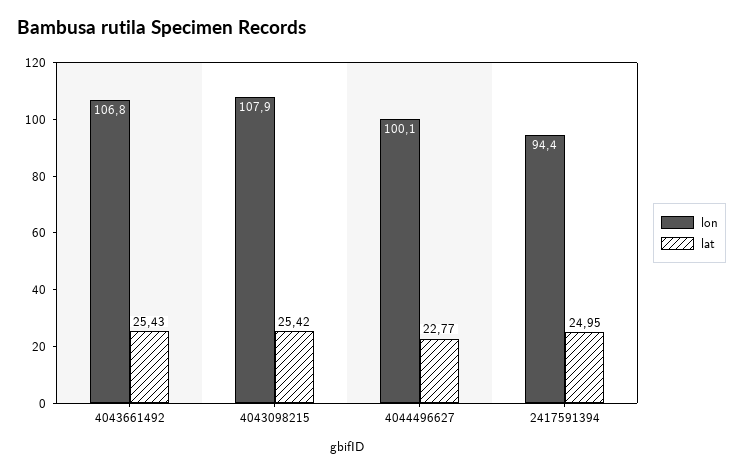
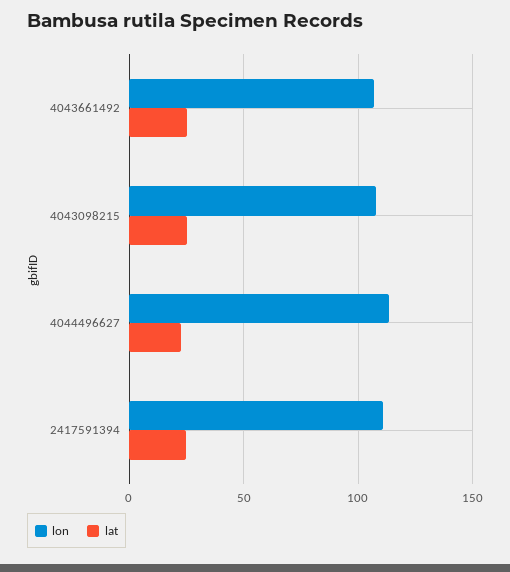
  {
    "lon": {
      "4043661492": 106.8,
      "4043098215": 107.9,
-     "4044496627": 100.1,
+     "4044496627": 115,
-     "2417591394": 94.4
+     "2417591394": 110
    },
    "lat": {
      "4043661492": 25.43,
      "4043098215": 25.42,
      "4044496627": 22.77,
      "2417591394": 24.95
    }
  }

